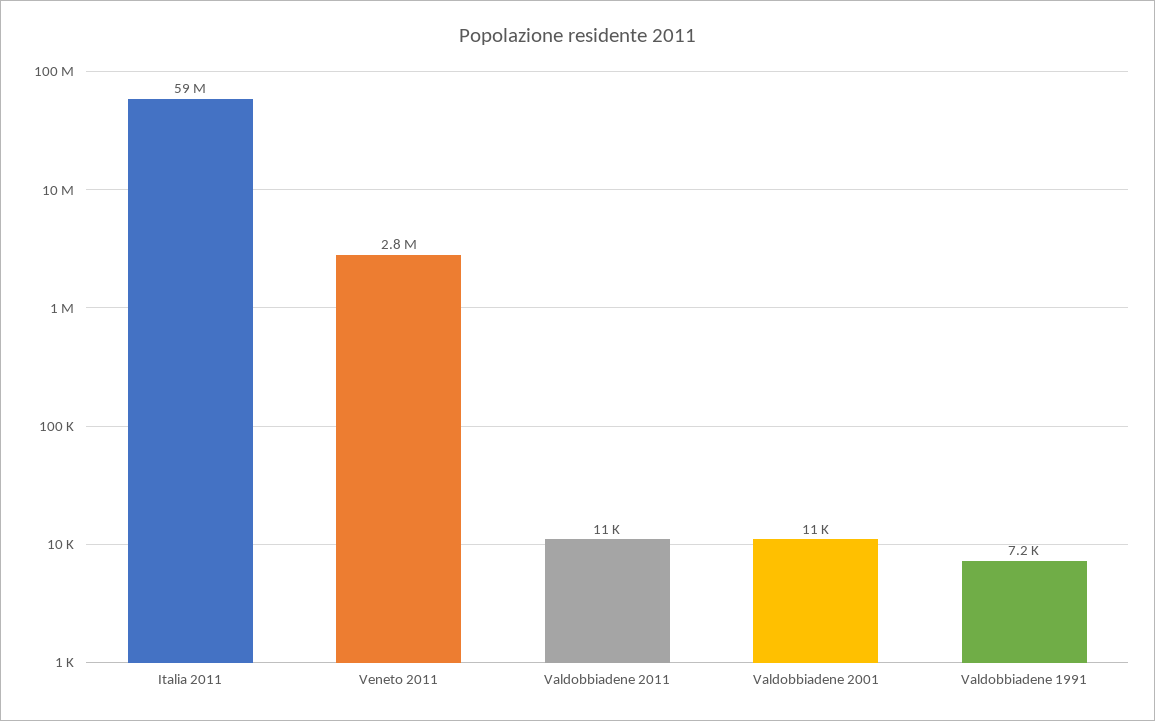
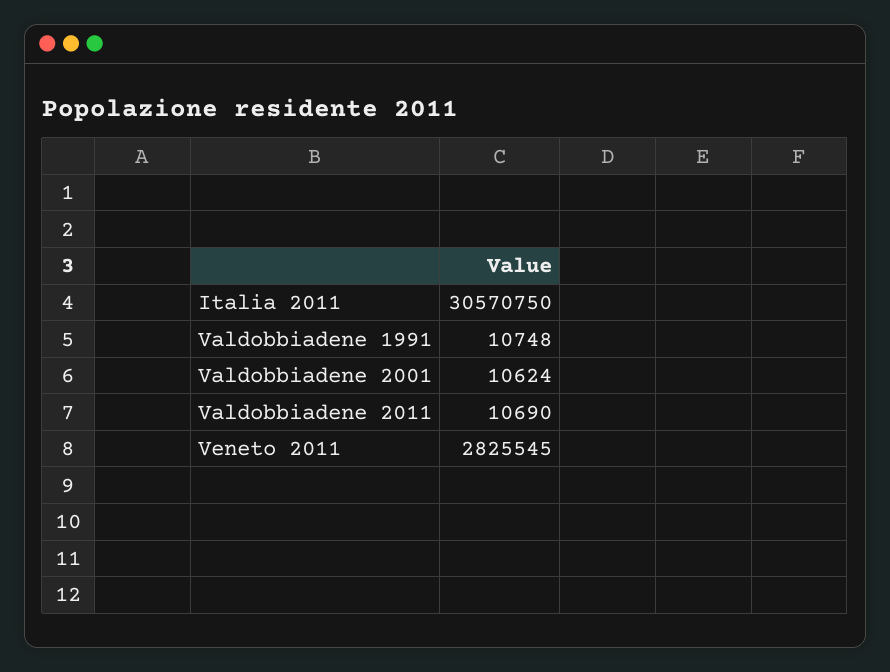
  {
-   "Italia 2011": 59000000,
+   "Italia 2011": 30570750,
    "Veneto 2011": 2825545,
    "Valdobbiadene 2011": 10690,
    "Valdobbiadene 2001": 10624,
-   "Valdobbiadene 1991": 7200
+   "Valdobbiadene 1991": 10748
  }

